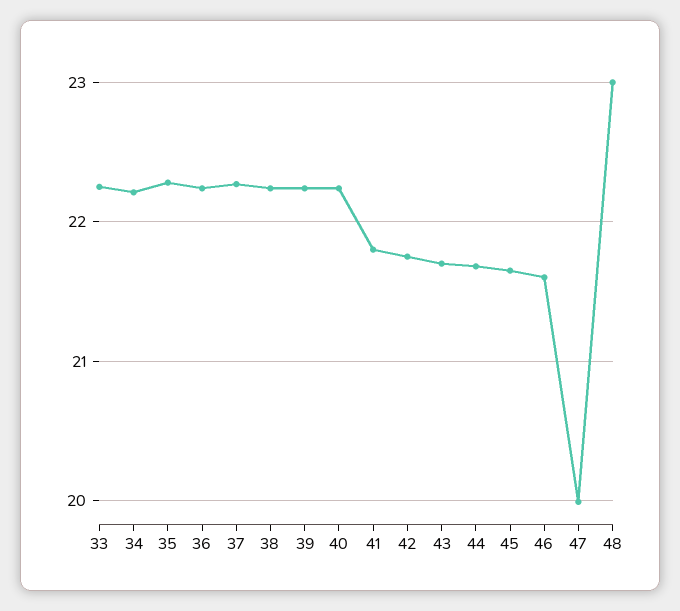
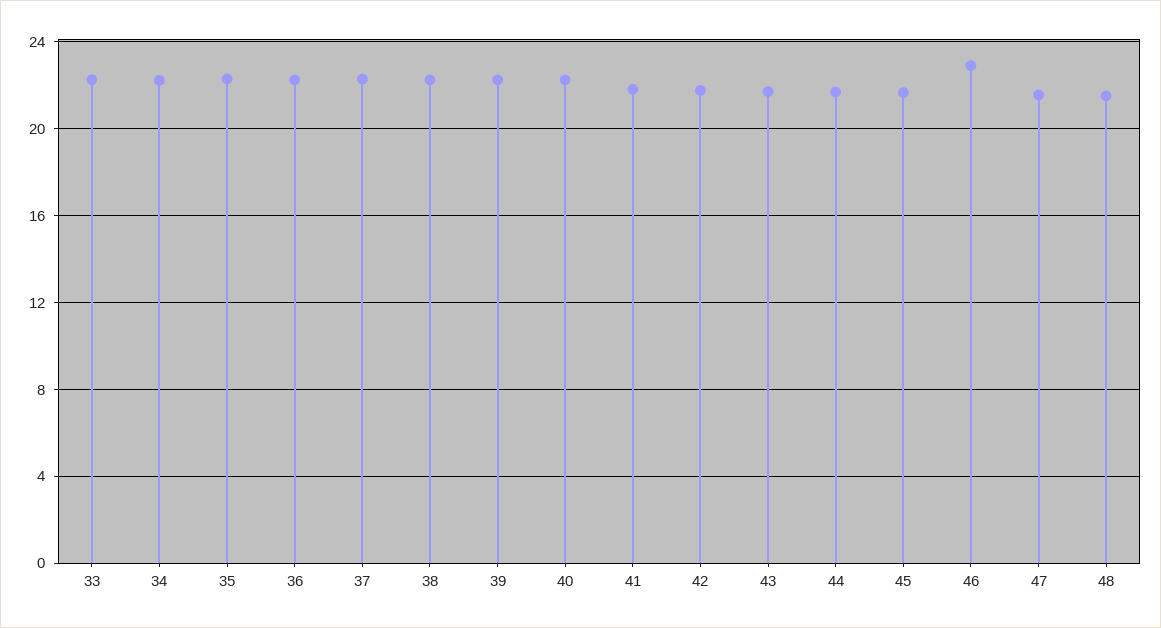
  {
    "33": 22.3,
    "34": 22.2,
    "35": 22.3,
    "36": 22.2,
    "37": 22.3,
    "38": 22.2,
    "39": 22.2,
    "40": 22.2,
    "41": 21.8,
    "42": 21.8,
    "43": 21.7,
    "44": 21.7,
    "45": 21.7,
-   "46": 21.6,
+   "46": 23,
-   "47": 20,
+   "47": 21.5,
-   "48": 23
+   "48": 21.5
  }

